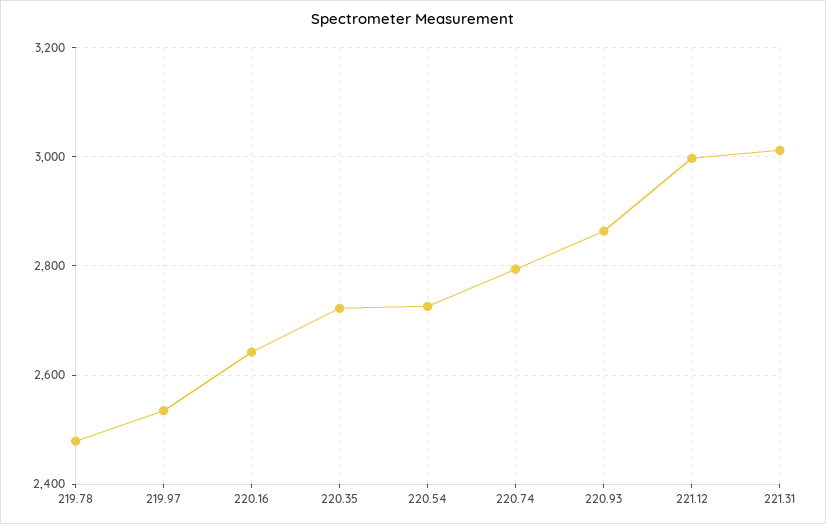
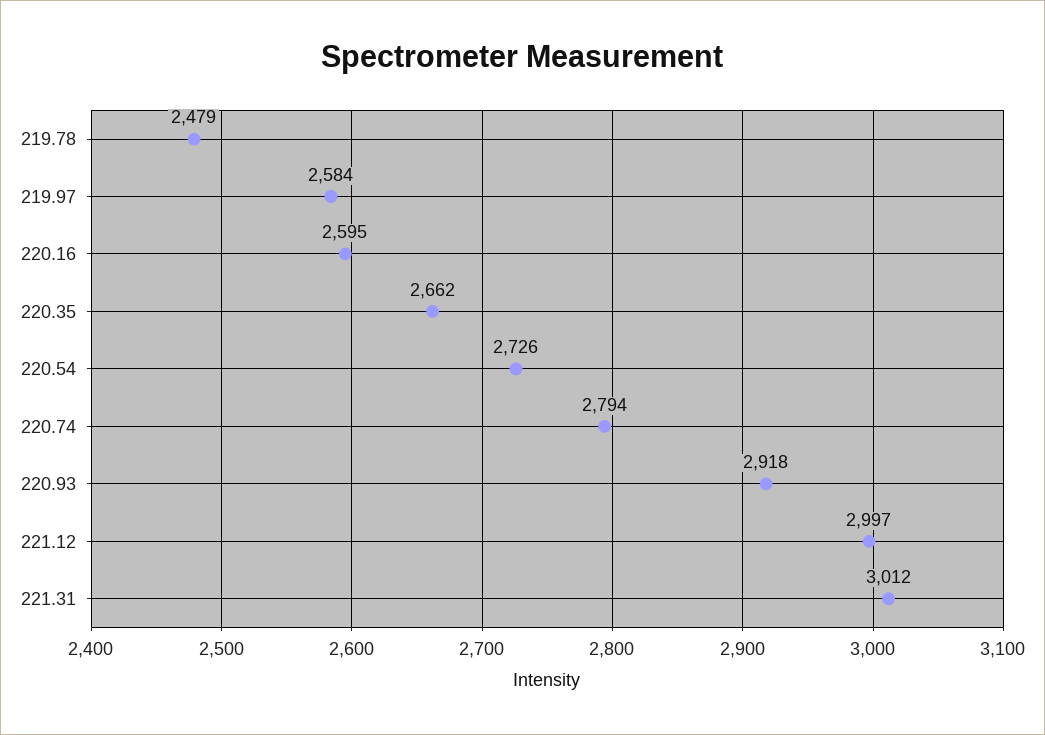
  {
    "219.78": 2479,
-   "219.97": 2540,
+   "219.97": 2584,
-   "220.16": 2640,
+   "220.16": 2595,
-   "220.35": 2720,
+   "220.35": 2662,
    "220.54": 2726,
    "220.74": 2794,
-   "220.93": 2860,
+   "220.93": 2918,
    "221.12": 2997,
    "221.31": 3012
  }

